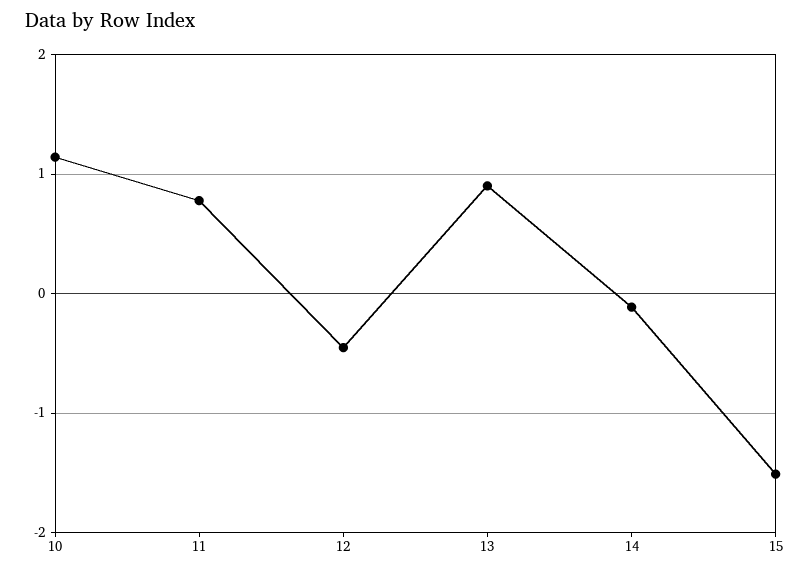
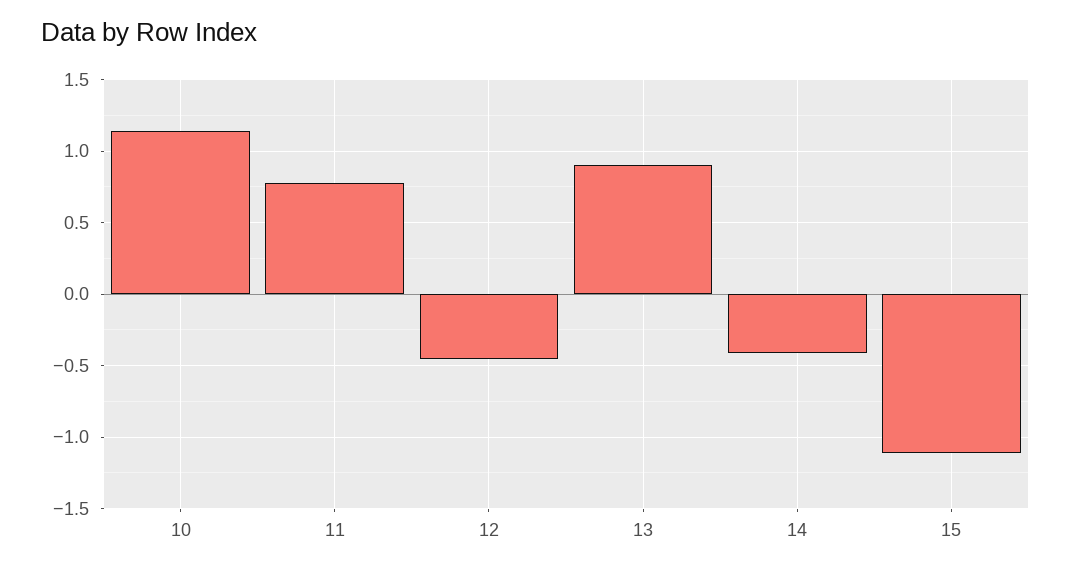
  {
    "10": 1.15,
    "11": 0.8,
    "12": -0.45,
    "13": 0.9,
-   "14": -0.1,
+   "14": -0.4,
-   "15": -1.5
+   "15": -1.1
  }

